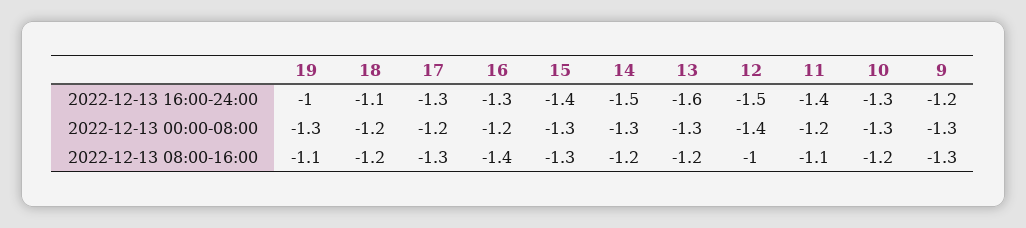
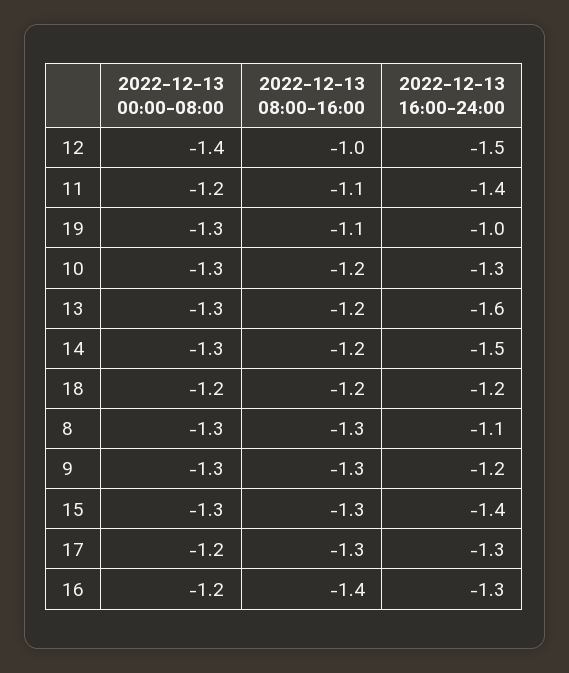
  {
    "19": {
      "2022-12-13 16:00-24:00": -1,
      "2022-12-13 00:00-08:00": -1.3,
      "2022-12-13 08:00-16:00": -1.1
    },
    "18": {
-     "2022-12-13 16:00-24:00": -1.1,
+     "2022-12-13 16:00-24:00": -1.2,
      "2022-12-13 00:00-08:00": -1.2,
      "2022-12-13 08:00-16:00": -1.2
    },
    "17": {
      "2022-12-13 16:00-24:00": -1.3,
      "2022-12-13 00:00-08:00": -1.2,
      "2022-12-13 08:00-16:00": -1.3
    },
    "16": {
      "2022-12-13 16:00-24:00": -1.3,
      "2022-12-13 00:00-08:00": -1.2,
      "2022-12-13 08:00-16:00": -1.4
    },
    "15": {
      "2022-12-13 16:00-24:00": -1.4,
      "2022-12-13 00:00-08:00": -1.3,
      "2022-12-13 08:00-16:00": -1.3
    },
    "14": {
      "2022-12-13 16:00-24:00": -1.5,
      "2022-12-13 00:00-08:00": -1.3,
      "2022-12-13 08:00-16:00": -1.2
    },
    "13": {
      "2022-12-13 16:00-24:00": -1.6,
      "2022-12-13 00:00-08:00": -1.3,
      "2022-12-13 08:00-16:00": -1.2
    },
    "12": {
      "2022-12-13 16:00-24:00": -1.5,
      "2022-12-13 00:00-08:00": -1.4,
      "2022-12-13 08:00-16:00": -1
    },
    "11": {
      "2022-12-13 16:00-24:00": -1.4,
      "2022-12-13 00:00-08:00": -1.2,
      "2022-12-13 08:00-16:00": -1.1
    },
    "10": {
      "2022-12-13 16:00-24:00": -1.3,
      "2022-12-13 00:00-08:00": -1.3,
      "2022-12-13 08:00-16:00": -1.2
    },
    "9": {
      "2022-12-13 16:00-24:00": -1.2,
      "2022-12-13 00:00-08:00": -1.3,
      "2022-12-13 08:00-16:00": -1.3
-   }
+   },
+   "8": {
+     "2022-12-13 00:00-08:00": -1.3,
+     "2022-12-13 08:00-16:00": -1.3,
+     "2022-12-13 16:00-24:00": -1.1
+   }
  }

